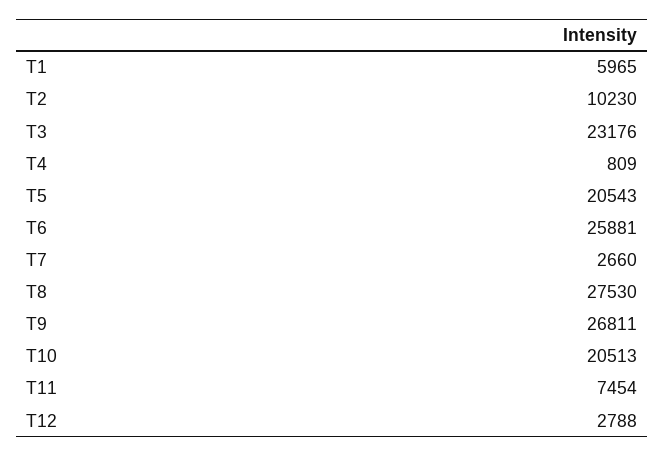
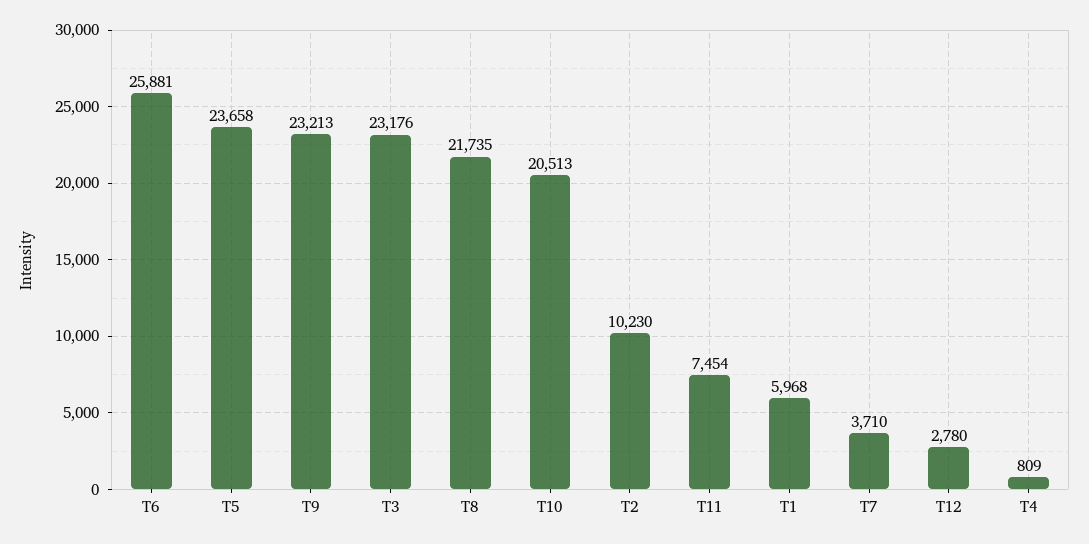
  {
-   "T1": 5965,
+   "T1": 5968,
    "T2": 10230,
    "T3": 23176,
    "T4": 809,
-   "T5": 20543,
+   "T5": 23658,
    "T6": 25881,
-   "T7": 2660,
+   "T7": 3710,
-   "T8": 27530,
+   "T8": 21735,
-   "T9": 26811,
+   "T9": 23213,
    "T10": 20513,
    "T11": 7454,
-   "T12": 2788
+   "T12": 2780
  }

